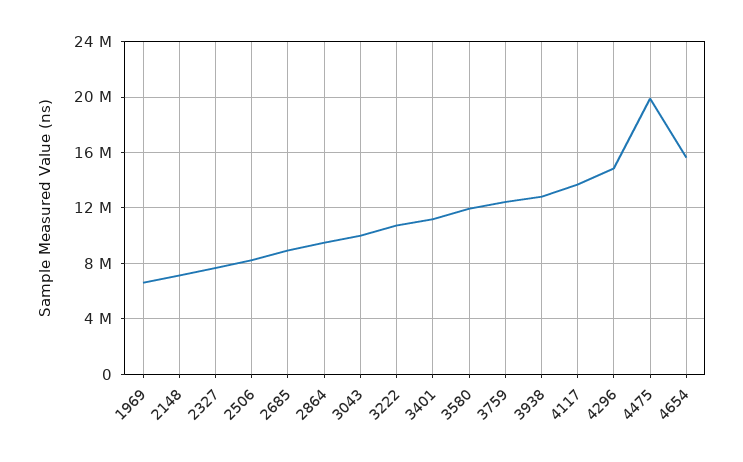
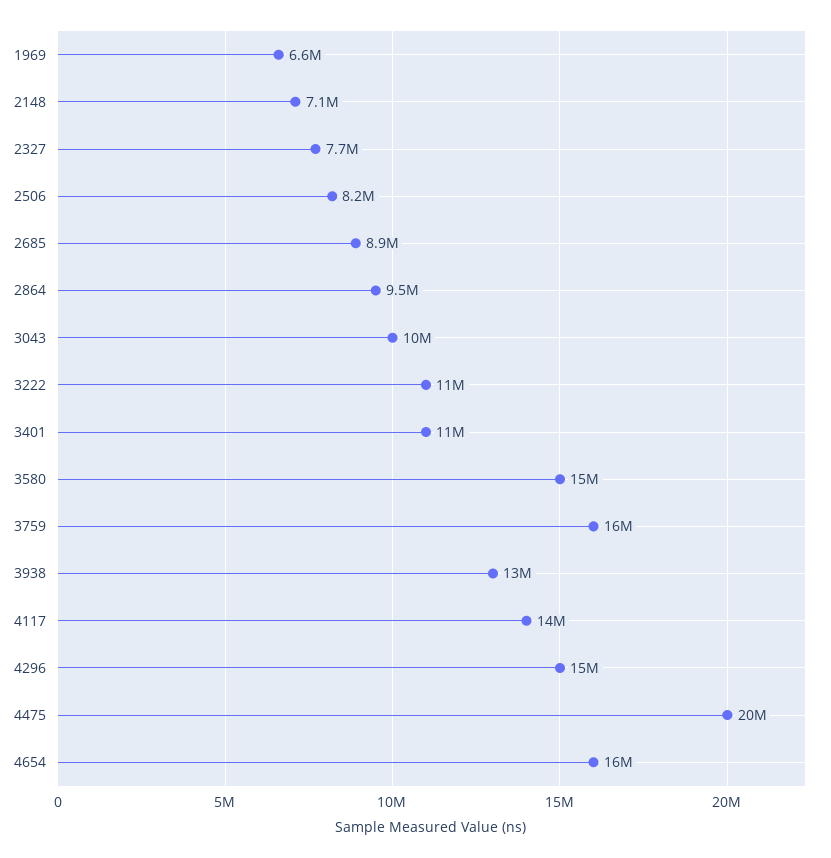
  {
    "1969": 6600000,
    "2148": 7100000,
    "2327": 7700000,
    "2506": 8200000,
    "2685": 8900000,
    "2864": 9500000,
    "3043": 10000000,
    "3222": 11000000,
    "3401": 11000000,
-   "3580": 12000000,
+   "3580": 15000000,
-   "3759": 12500000,
+   "3759": 16000000,
    "3938": 13000000,
    "4117": 14000000,
    "4296": 15000000,
    "4475": 20000000,
    "4654": 16000000
  }

